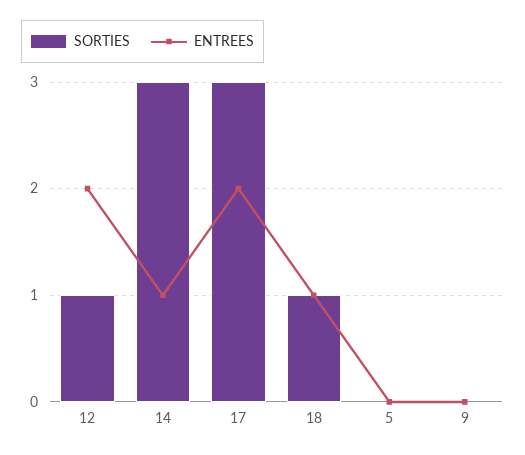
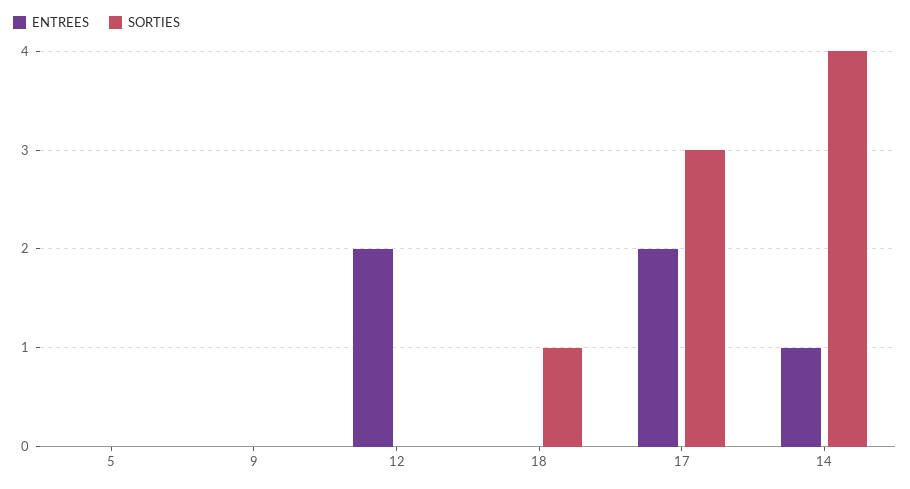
  {
    "SORTIES": {
-     "12": 1,
+     "12": 0,
-     "14": 3,
+     "14": 4,
      "17": 3,
      "18": 1,
      "5": 0,
      "9": 0
    },
    "ENTREES": {
      "12": 2,
      "14": 1,
      "17": 2,
-     "18": 1,
+     "18": 0,
      "5": 0,
      "9": 0
    }
  }

